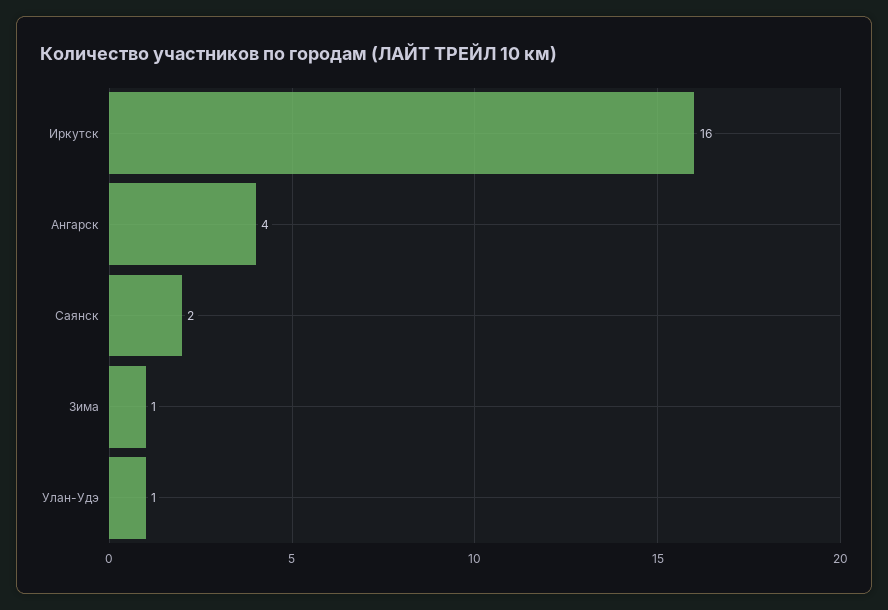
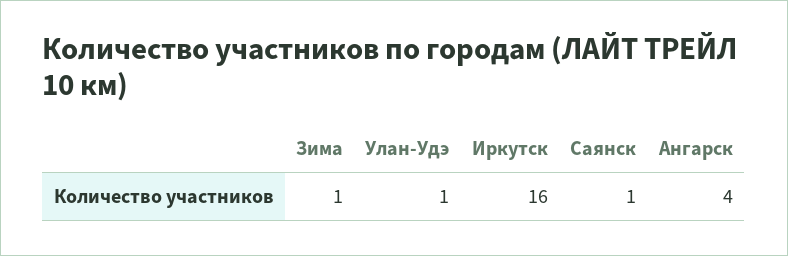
  {
    "Иркутск": 16,
    "Ангарск": 4,
-   "Саянск": 2,
+   "Саянск": 1,
    "Зима": 1,
    "Улан-Удэ": 1
  }

